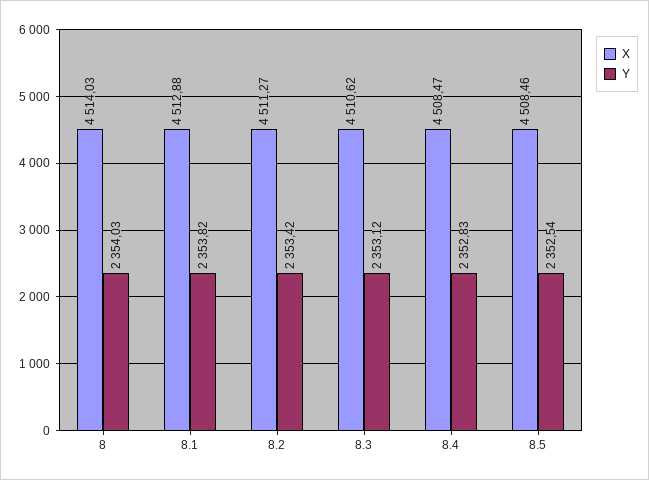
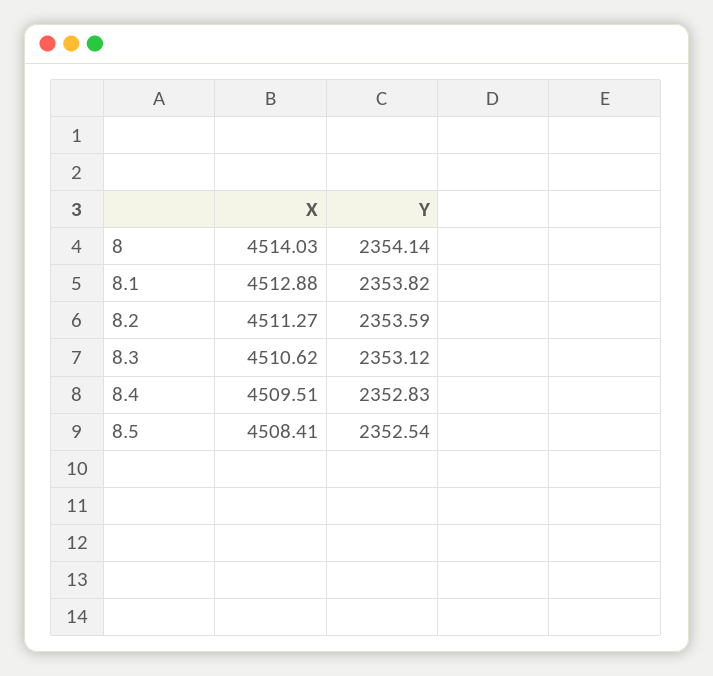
  {
    "X": {
      "8": 4514.03,
      "8.1": 4512.88,
      "8.2": 4511.27,
      "8.3": 4510.62,
-     "8.4": 4508.47,
+     "8.4": 4509.51,
-     "8.5": 4508.46
+     "8.5": 4508.41
    },
    "Y": {
-     "8": 2354.03,
+     "8": 2354.14,
      "8.1": 2353.82,
-     "8.2": 2353.42,
+     "8.2": 2353.59,
      "8.3": 2353.12,
      "8.4": 2352.83,
      "8.5": 2352.54
    }
  }

